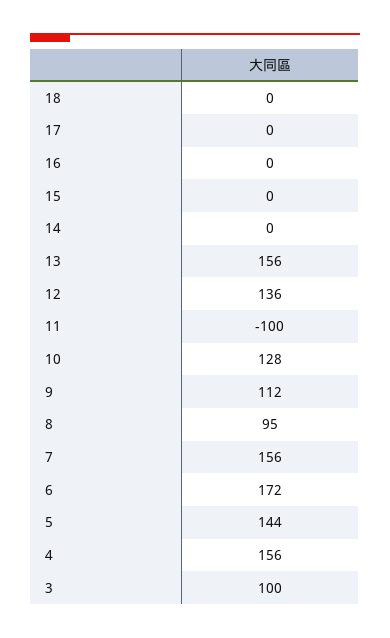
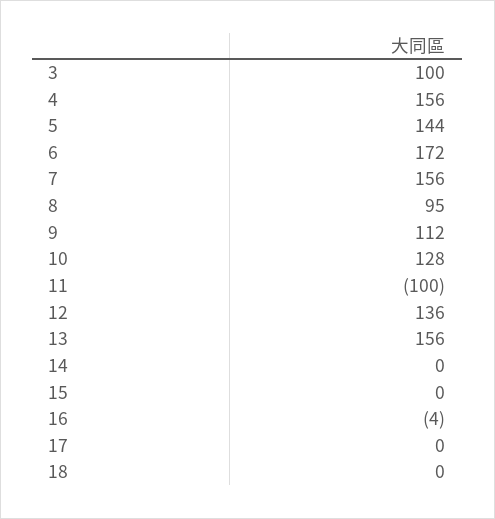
  {
    "18": 0,
    "17": 0,
-   "16": 0,
+   "16": -4,
    "15": 0,
    "14": 0,
    "13": 156,
    "12": 136,
    "11": -100,
    "10": 128,
    "9": 112,
    "8": 95,
    "7": 156,
    "6": 172,
    "5": 144,
    "4": 156,
    "3": 100
  }

